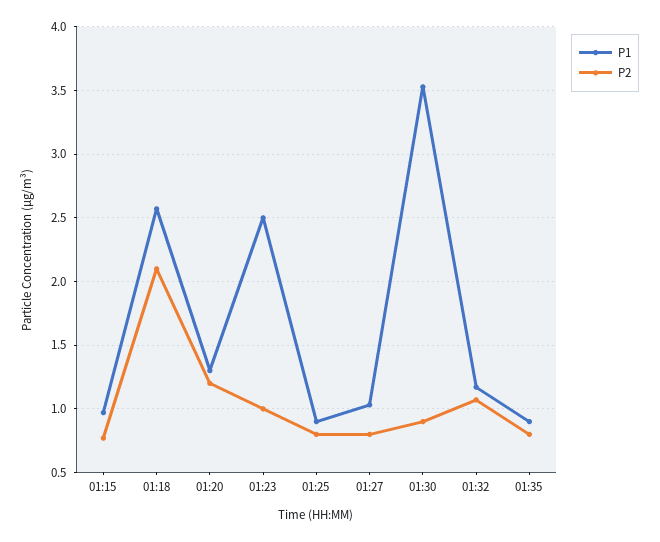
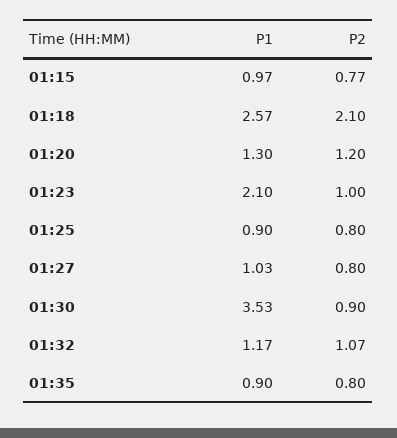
  {
    "P1": {
      "01:15": 0.97,
      "01:18": 2.57,
      "01:20": 1.3,
-     "01:23": 2.5,
+     "01:23": 2.1,
      "01:25": 0.9,
      "01:27": 1.03,
      "01:30": 3.53,
      "01:32": 1.17,
      "01:35": 0.9
    },
    "P2": {
      "01:15": 0.77,
      "01:18": 2.1,
      "01:20": 1.2,
      "01:23": 1,
      "01:25": 0.8,
      "01:27": 0.8,
      "01:30": 0.9,
      "01:32": 1.07,
      "01:35": 0.8
    }
  }

